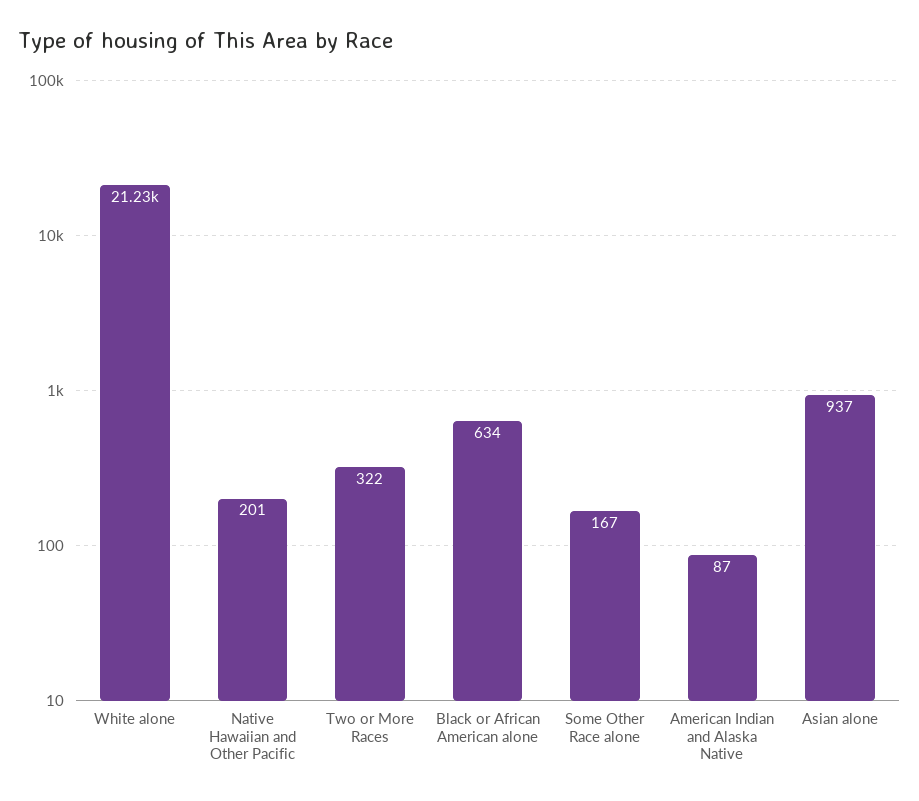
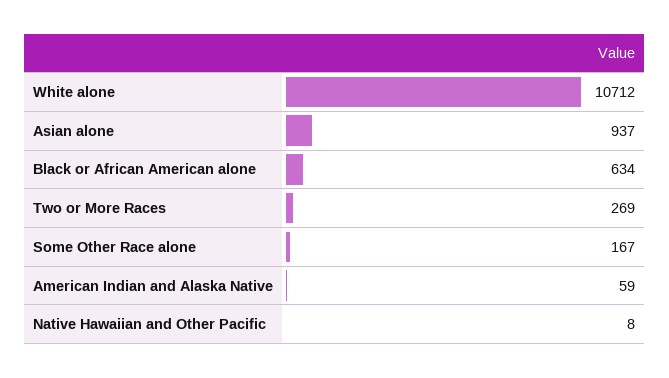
  {
-   "White alone": 21230,
+   "White alone": 10712,
-   "Native Hawaiian and Other Pacific": 201,
+   "Native Hawaiian and Other Pacific": 8,
-   "Two or More Races": 322,
+   "Two or More Races": 269,
    "Black or African American alone": 634,
    "Some Other Race alone": 167,
-   "American Indian and Alaska Native": 87,
+   "American Indian and Alaska Native": 59,
    "Asian alone": 937
  }

